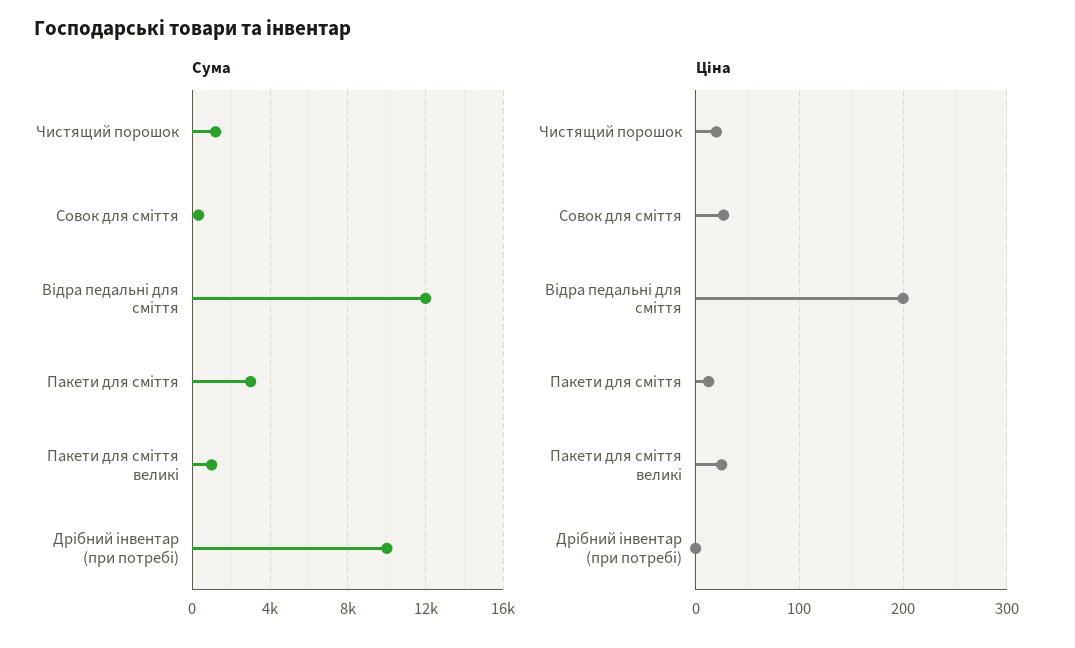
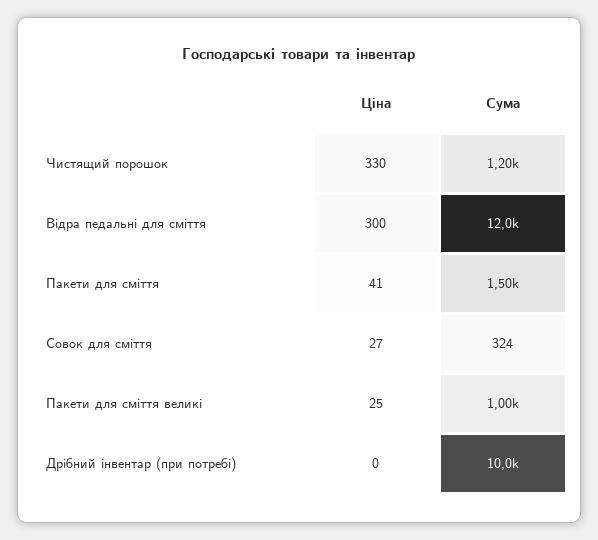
  {
    "Сума": {
      "Чистящий порошок": 1200,
      "Совок для сміття": 324,
      "Відра педальні для сміття": 12000,
-     "Пакети для сміття": 3000,
+     "Пакети для сміття": 1500,
      "Пакети для сміття великі": 1000,
      "Дрібний інвентар (при потребі)": 10000
    },
    "Ціна": {
-     "Чистящий порошок": 20,
+     "Чистящий порошок": 330,
      "Совок для сміття": 27,
-     "Відра педальні для сміття": 200,
+     "Відра педальні для сміття": 300,
-     "Пакети для сміття": 10,
+     "Пакети для сміття": 41,
      "Пакети для сміття великі": 25,
      "Дрібний інвентар (при потребі)": 0
    }
  }

